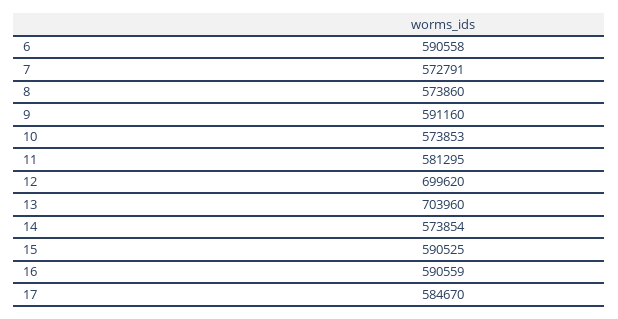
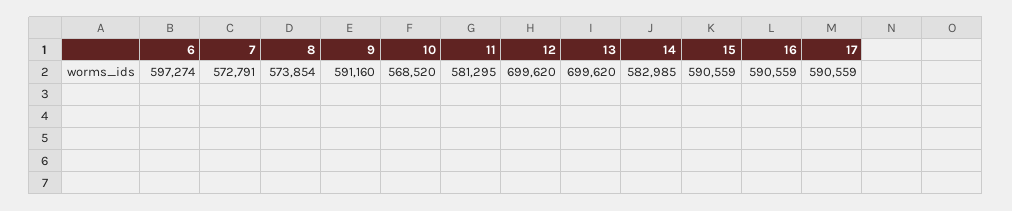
  {
-   "6": 590558,
+   "6": 597274,
    "7": 572791,
-   "8": 573860,
+   "8": 573854,
    "9": 591160,
-   "10": 573853,
+   "10": 568520,
    "11": 581295,
    "12": 699620,
-   "13": 703960,
+   "13": 699620,
-   "14": 573854,
+   "14": 582985,
-   "15": 590525,
+   "15": 590559,
    "16": 590559,
-   "17": 584670
+   "17": 590559
  }

